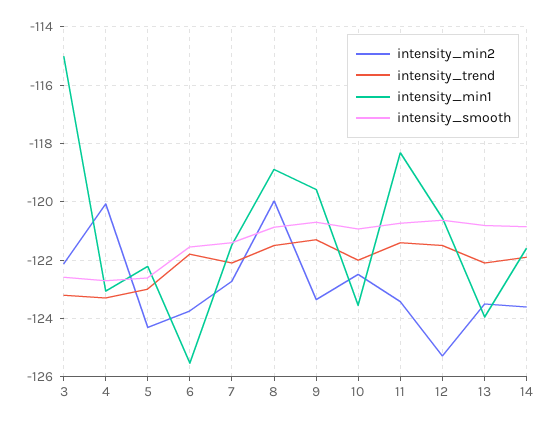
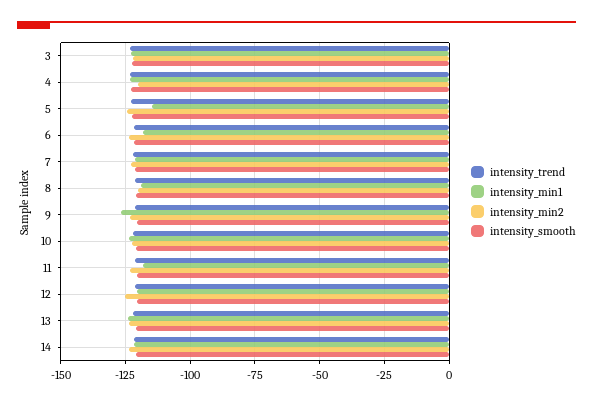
  {
    "intensity_min2": {
      "3": -122.25,
      "4": -120,
      "5": -124.25,
      "6": -123.75,
      "7": -122.75,
      "8": -120,
      "9": -123.25,
      "10": -122.5,
      "11": -123.5,
      "12": -125.25,
      "13": -123.5,
      "14": -123.5
    },
    "intensity_trend": {
      "3": -123.25,
      "4": -123.25,
      "5": -123,
      "6": -121.75,
      "7": -122,
      "8": -121.5,
      "9": -121.25,
      "10": -122,
      "11": -121.5,
      "12": -121.5,
      "13": -122,
      "14": -122
    },
    "intensity_min1": {
-     "3": -115,
+     "3": -122.5,
      "4": -123,
-     "5": -122.25,
+     "5": -115,
-     "6": -125.5,
+     "6": -117.5,
      "7": -121.5,
      "8": -119,
-     "9": -119.5,
+     "9": -127.5,
      "10": -123.5,
      "11": -118.25,
      "12": -120.5,
      "13": -124,
      "14": -121.5
    },
    "intensity_smooth": {
      "3": -122.5,
      "4": -122.75,
      "5": -122.5,
      "6": -121.5,
      "7": -121.5,
      "8": -120.75,
      "9": -120.75,
      "10": -121,
      "11": -120.75,
      "12": -120.75,
      "13": -120.75,
      "14": -120.75
    }
  }

